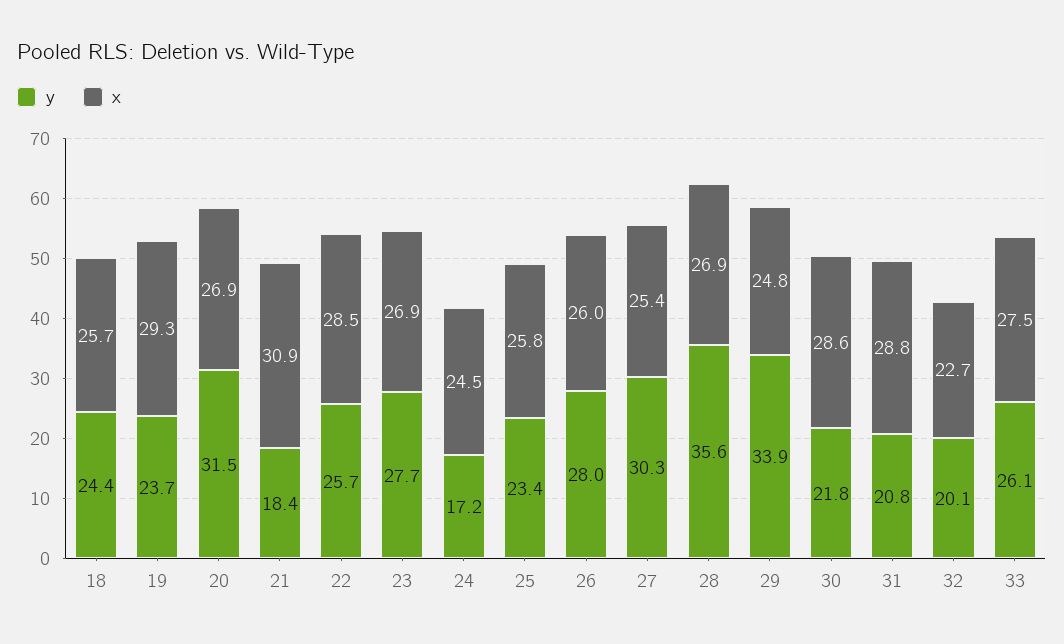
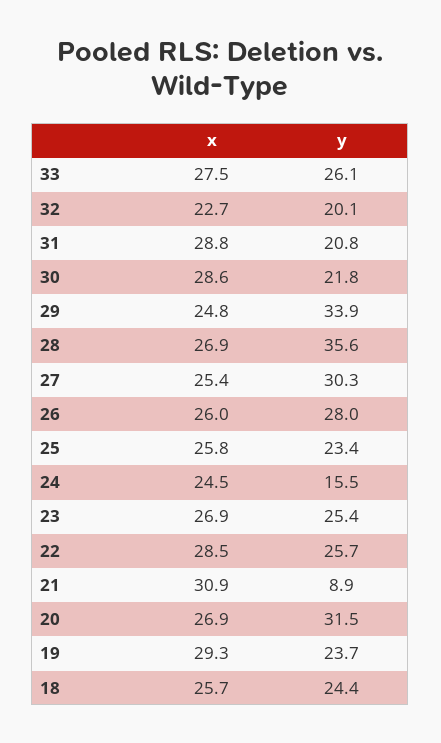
  {
    "y": {
      "18": 24.4,
      "19": 23.7,
      "20": 31.5,
-     "21": 18.4,
+     "21": 8.9,
      "22": 25.7,
-     "23": 27.7,
+     "23": 25.4,
-     "24": 17.2,
+     "24": 15.5,
      "25": 23.4,
      "26": 28,
      "27": 30.3,
      "28": 35.6,
      "29": 33.9,
      "30": 21.8,
      "31": 20.8,
      "32": 20.1,
      "33": 26.1
    },
    "x": {
      "18": 25.7,
      "19": 29.3,
      "20": 26.9,
      "21": 30.9,
      "22": 28.5,
      "23": 26.9,
      "24": 24.5,
      "25": 25.8,
      "26": 26,
      "27": 25.4,
      "28": 26.9,
      "29": 24.8,
      "30": 28.6,
      "31": 28.8,
      "32": 22.7,
      "33": 27.5
    }
  }

